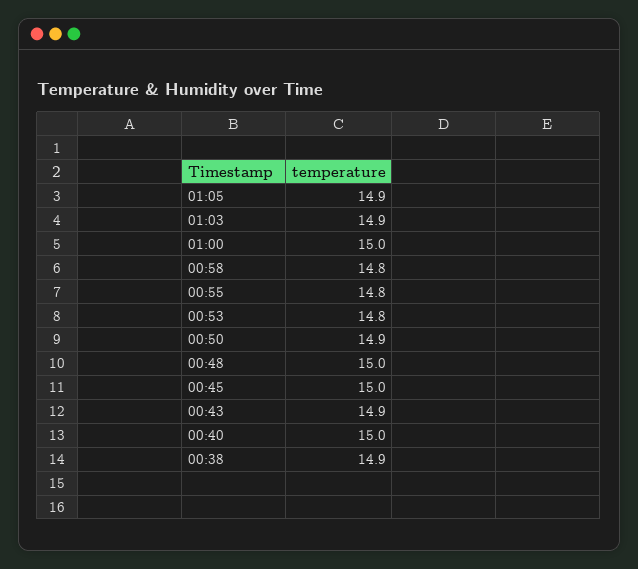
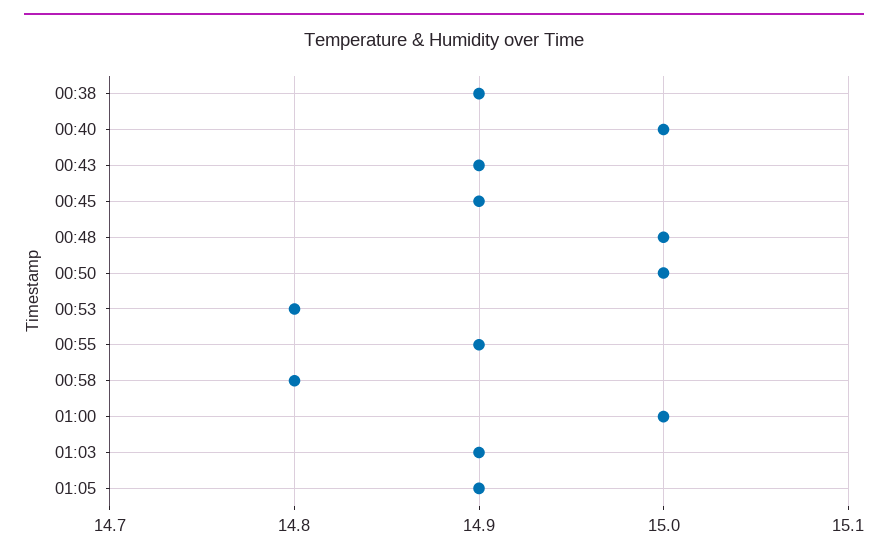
  {
    "01:05": 14.9,
    "01:03": 14.9,
    "01:00": 15,
    "00:58": 14.8,
-   "00:55": 14.8,
+   "00:55": 14.9,
    "00:53": 14.8,
-   "00:50": 14.9,
+   "00:50": 15,
    "00:48": 15,
-   "00:45": 15,
+   "00:45": 14.9,
    "00:43": 14.9,
    "00:40": 15,
    "00:38": 14.9
  }

